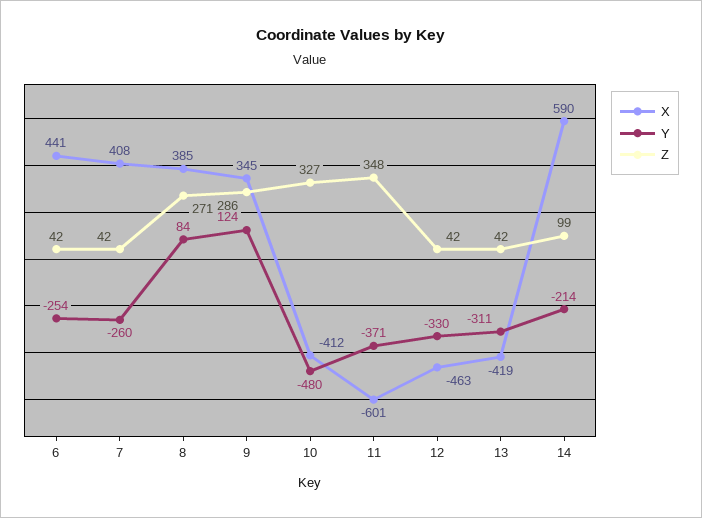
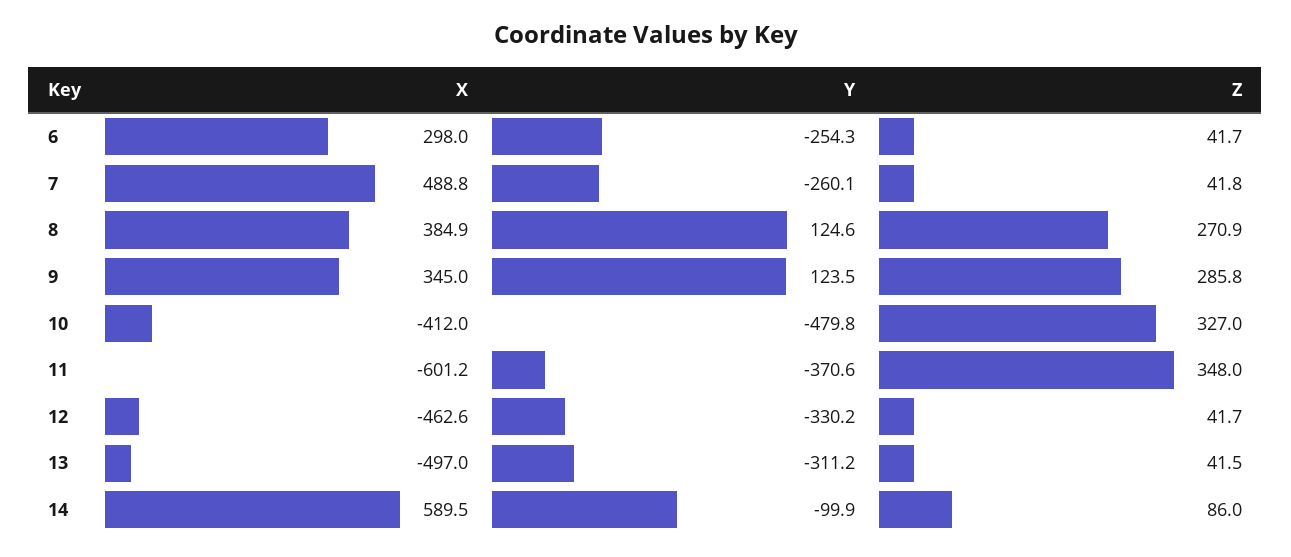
  {
    "X": {
-     "6": 441,
+     "6": 298,
-     "7": 408,
+     "7": 488.8,
      "8": 384.9,
      "9": 345,
      "10": -412,
      "11": -601.2,
      "12": -462.6,
-     "13": -419,
+     "13": -497,
      "14": 589.5
    },
    "Y": {
      "6": -254.3,
      "7": -260.1,
-     "8": 84,
+     "8": 124.6,
      "9": 123.5,
      "10": -479.8,
      "11": -370.6,
      "12": -330.2,
      "13": -311.2,
-     "14": -214
+     "14": -99.9
    },
    "Z": {
      "6": 41.7,
      "7": 41.8,
      "8": 270.9,
      "9": 285.8,
      "10": 327,
      "11": 348,
      "12": 41.7,
      "13": 41.5,
-     "14": 99
+     "14": 86
    }
  }

